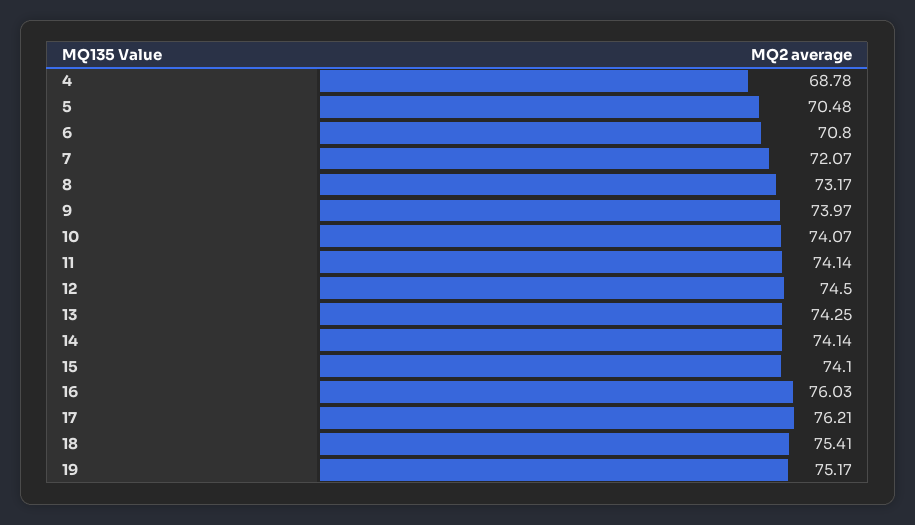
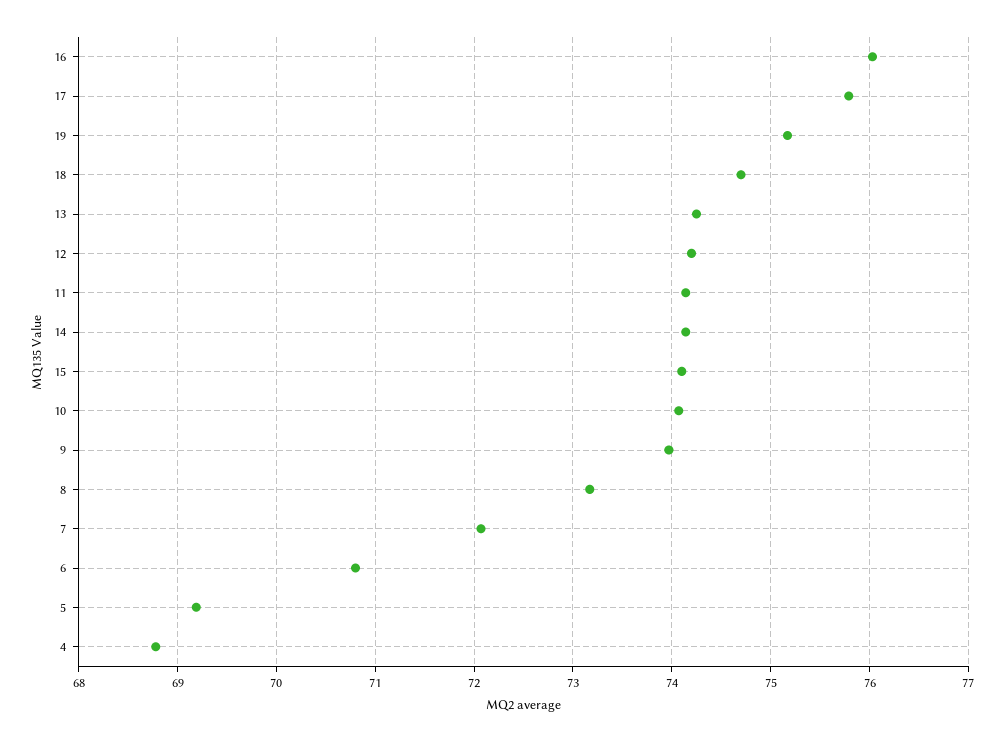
  {
    "4": 68.78,
-   "5": 70.48,
+   "5": 69.2,
    "6": 70.8,
    "7": 72.07,
    "8": 73.17,
    "9": 73.97,
    "10": 74.07,
    "11": 74.14,
-   "12": 74.5,
+   "12": 74.2,
    "13": 74.25,
    "14": 74.14,
    "15": 74.1,
    "16": 76.03,
-   "17": 76.21,
+   "17": 75.8,
-   "18": 75.41,
+   "18": 74.7,
    "19": 75.17
  }

